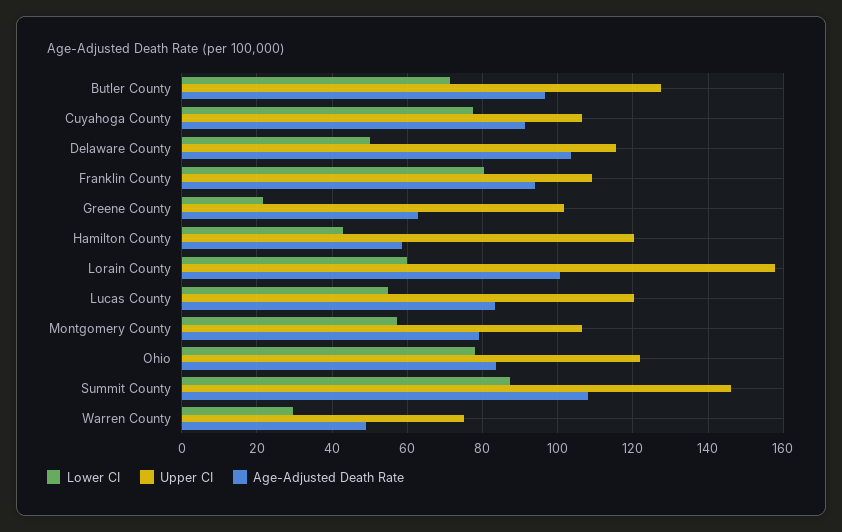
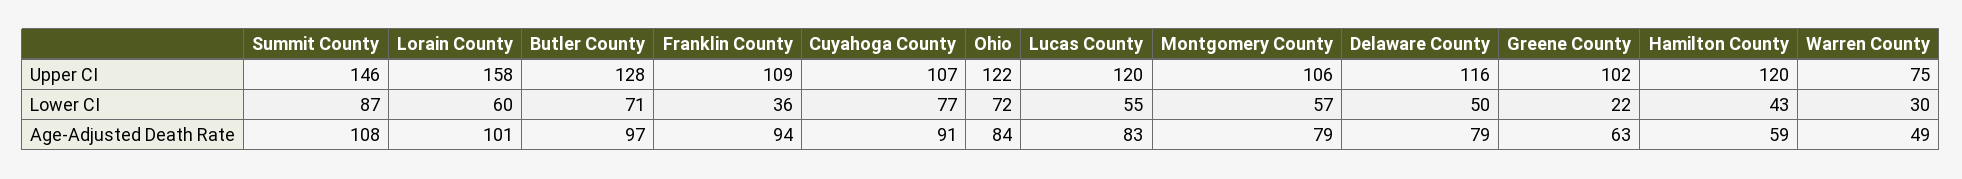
  {
    "Lower CI": {
      "Butler County": 71,
      "Cuyahoga County": 77,
      "Delaware County": 50,
-     "Franklin County": 80,
+     "Franklin County": 36,
      "Greene County": 22,
      "Hamilton County": 43,
      "Lorain County": 60,
      "Lucas County": 55,
      "Montgomery County": 57,
-     "Ohio": 78,
+     "Ohio": 72,
      "Summit County": 87,
      "Warren County": 30
    },
    "Upper CI": {
      "Butler County": 128,
      "Cuyahoga County": 107,
      "Delaware County": 116,
      "Franklin County": 109,
      "Greene County": 102,
      "Hamilton County": 120,
      "Lorain County": 158,
      "Lucas County": 120,
      "Montgomery County": 106,
      "Ohio": 122,
      "Summit County": 146,
      "Warren County": 75
    },
    "Age-Adjusted Death Rate": {
      "Butler County": 97,
      "Cuyahoga County": 91,
-     "Delaware County": 104,
+     "Delaware County": 79,
      "Franklin County": 94,
      "Greene County": 63,
      "Hamilton County": 59,
      "Lorain County": 101,
      "Lucas County": 83,
      "Montgomery County": 79,
      "Ohio": 84,
      "Summit County": 108,
      "Warren County": 49
    }
  }

